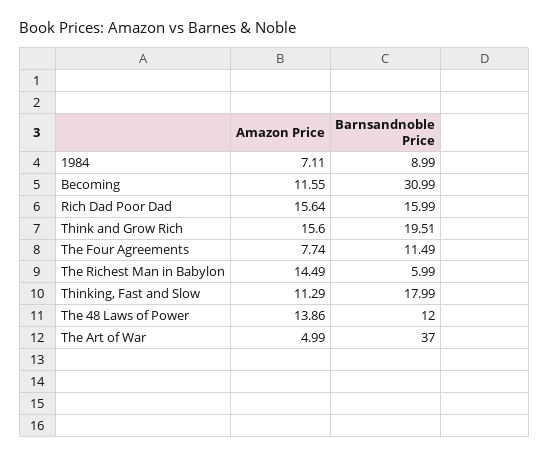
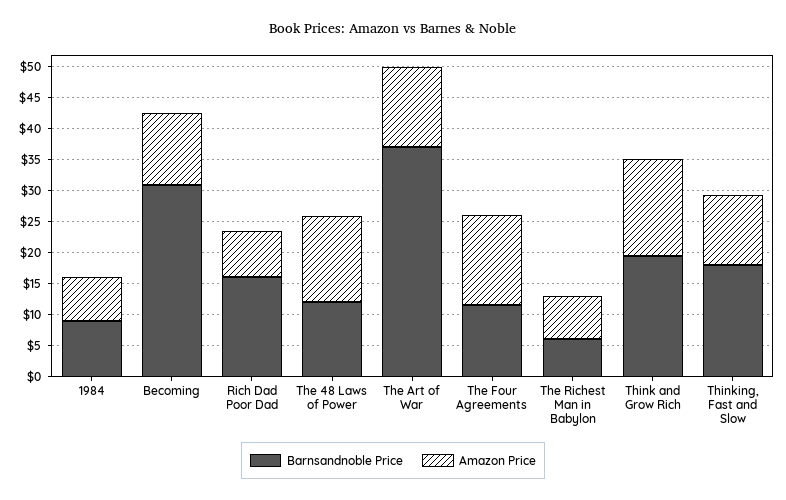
  {
    "Amazon Price": {
      "1984": 7.11,
      "Becoming": 11.55,
-     "Rich Dad Poor Dad": 15.64,
+     "Rich Dad Poor Dad": 7.5,
      "Think and Grow Rich": 15.6,
-     "The Four Agreements": 7.74,
+     "The Four Agreements": 15,
-     "The Richest Man in Babylon": 14.49,
+     "The Richest Man in Babylon": 7.5,
      "Thinking, Fast and Slow": 11.29,
      "The 48 Laws of Power": 13.86,
-     "The Art of War": 4.99
+     "The Art of War": 12.5
    },
    "Barnsandnoble Price": {
      "1984": 8.99,
      "Becoming": 30.99,
      "Rich Dad Poor Dad": 15.99,
      "Think and Grow Rich": 19.51,
      "The Four Agreements": 11.49,
      "The Richest Man in Babylon": 5.99,
      "Thinking, Fast and Slow": 17.99,
      "The 48 Laws of Power": 12,
      "The Art of War": 37
    }
  }

